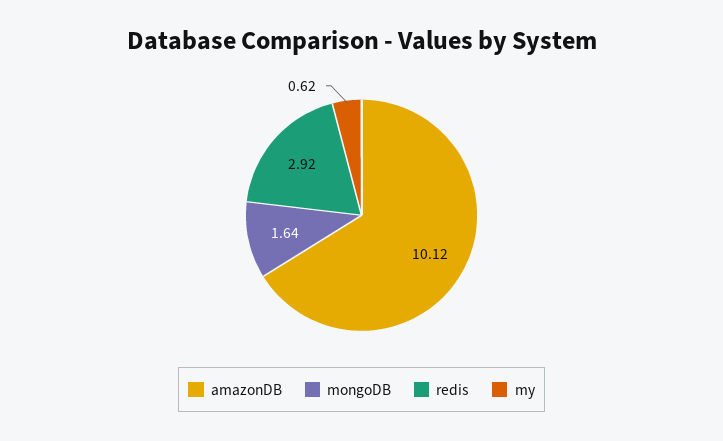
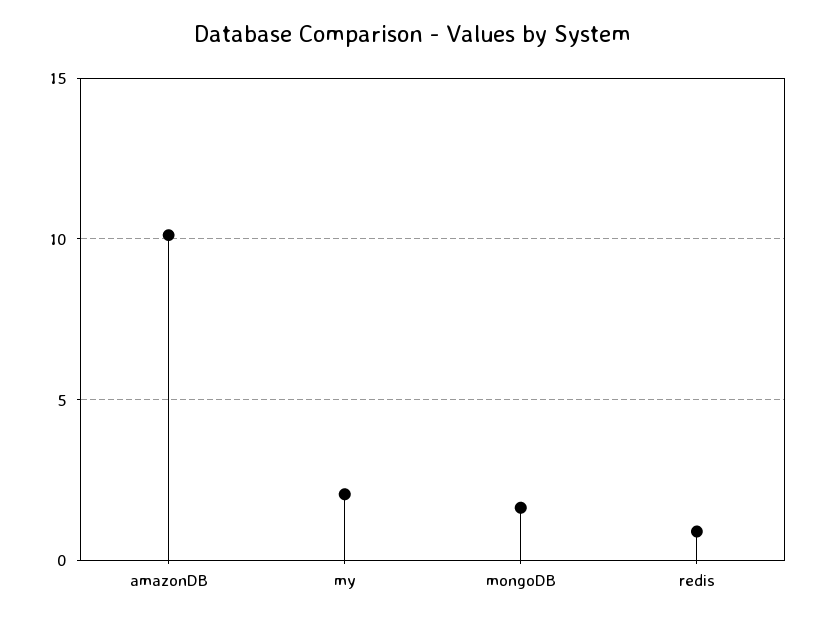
  {
    "amazonDB": 10.12,
    "mongoDB": 1.64,
-   "redis": 2.92,
+   "redis": 1,
-   "my": 0.62
+   "my": 2
  }

